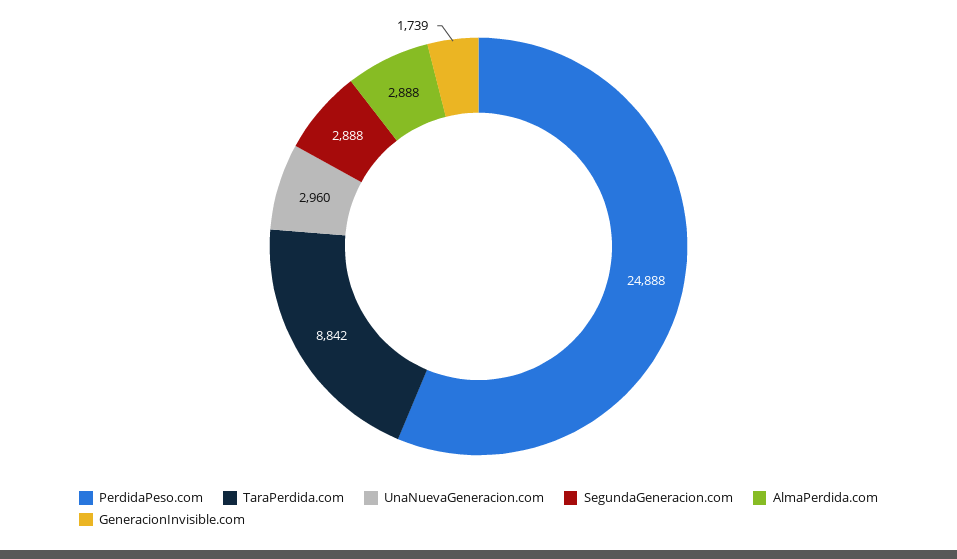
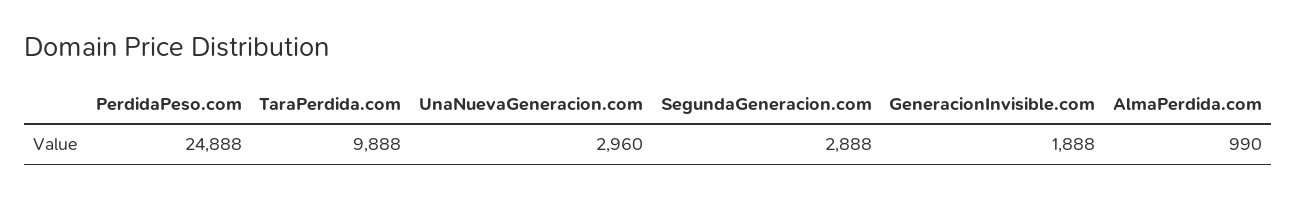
  {
    "PerdidaPeso.com": 24888,
-   "TaraPerdida.com": 8842,
+   "TaraPerdida.com": 9888,
    "UnaNuevaGeneracion.com": 2960,
    "SegundaGeneracion.com": 2888,
-   "AlmaPerdida.com": 2888,
+   "AlmaPerdida.com": 990,
-   "GeneracionInvisible.com": 1739
+   "GeneracionInvisible.com": 1888
  }

